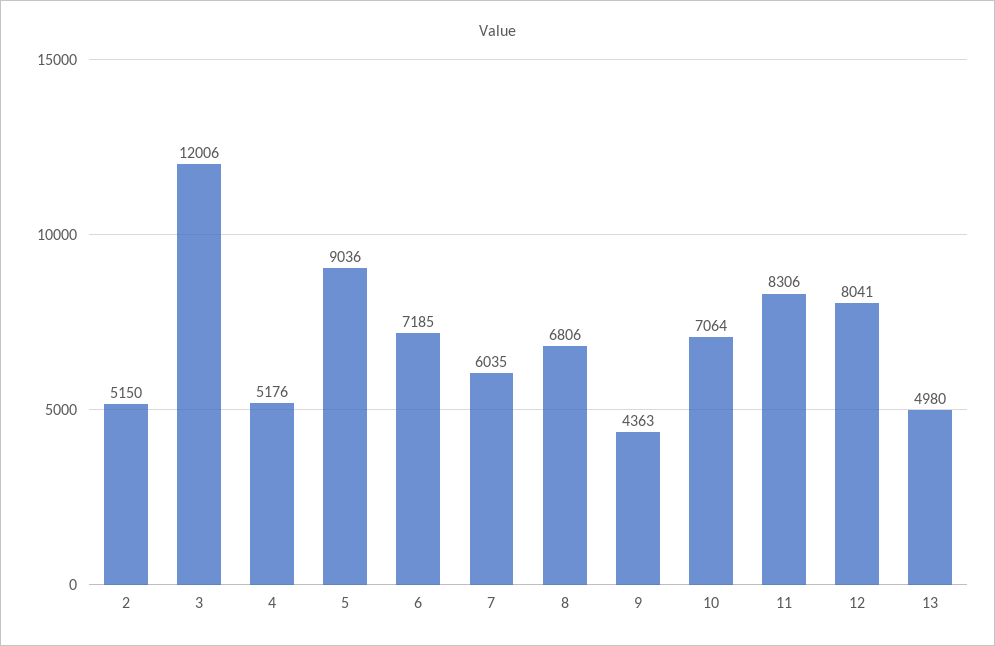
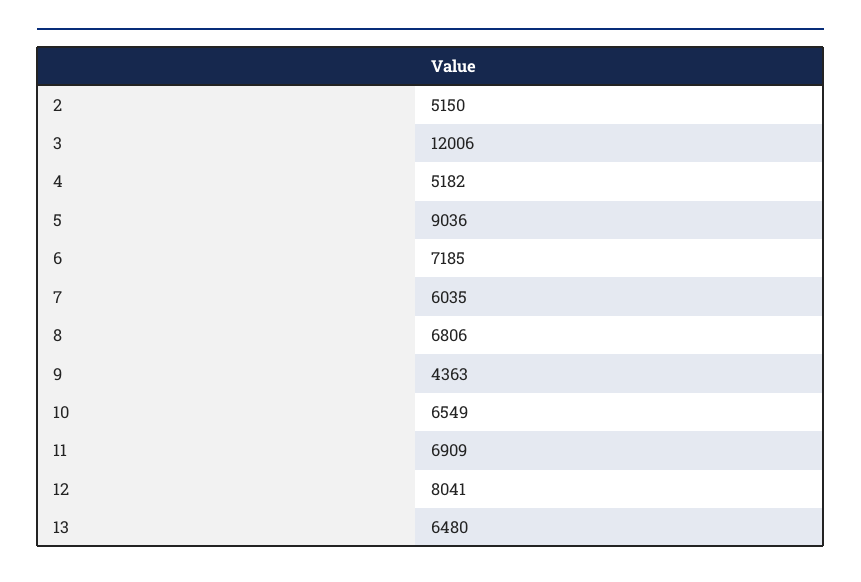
  {
    "2": 5150,
    "3": 12006,
-   "4": 5176,
+   "4": 5182,
    "5": 9036,
    "6": 7185,
    "7": 6035,
    "8": 6806,
    "9": 4363,
-   "10": 7064,
+   "10": 6549,
-   "11": 8306,
+   "11": 6909,
    "12": 8041,
-   "13": 4980
+   "13": 6480
  }

